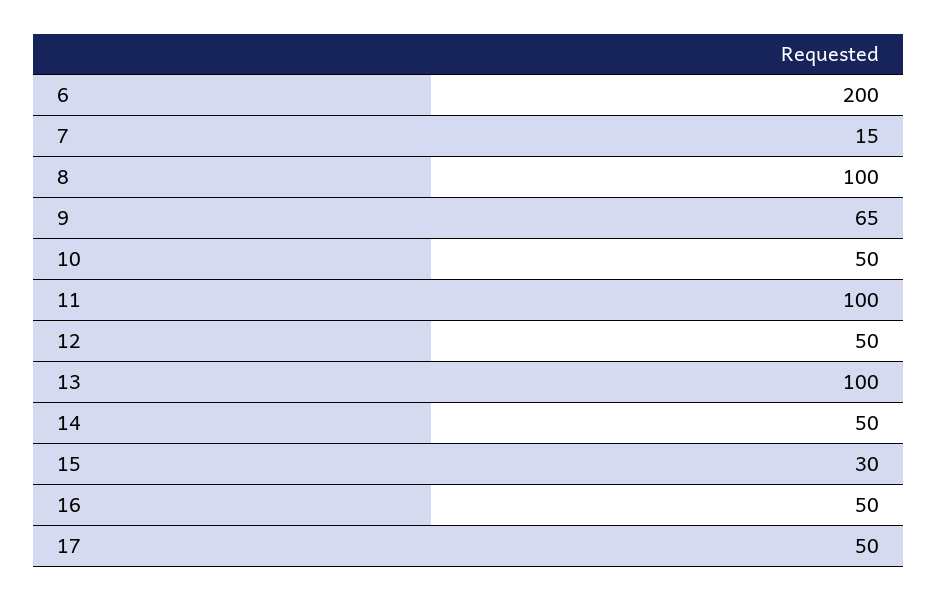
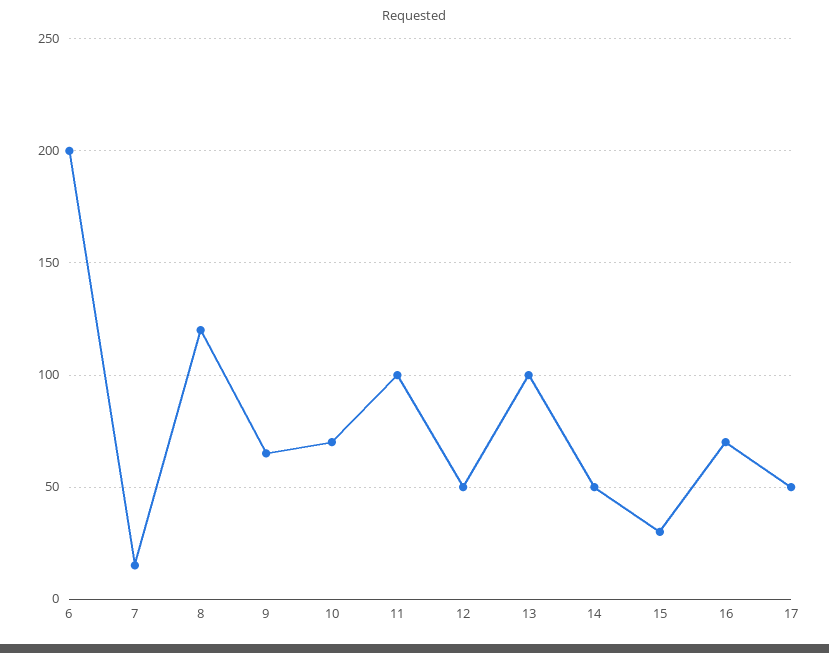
  {
    "6": 200,
    "7": 15,
-   "8": 100,
+   "8": 120,
    "9": 65,
-   "10": 50,
+   "10": 70,
    "11": 100,
    "12": 50,
    "13": 100,
    "14": 50,
    "15": 30,
-   "16": 50,
+   "16": 70,
    "17": 50
  }

